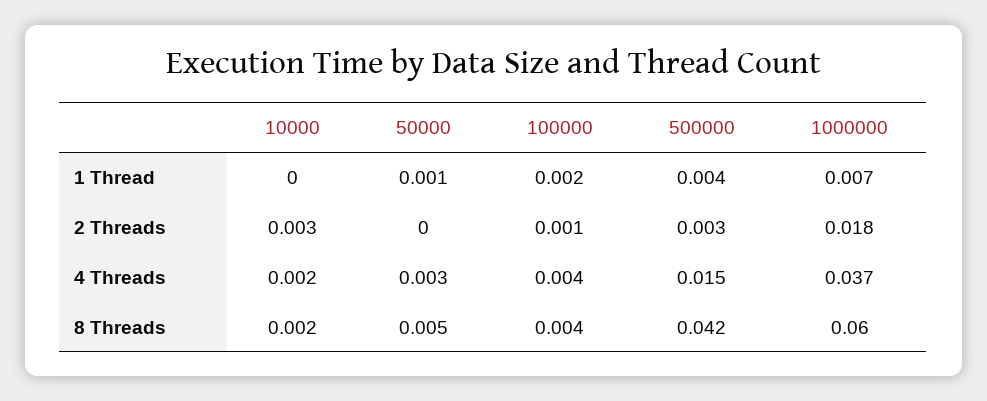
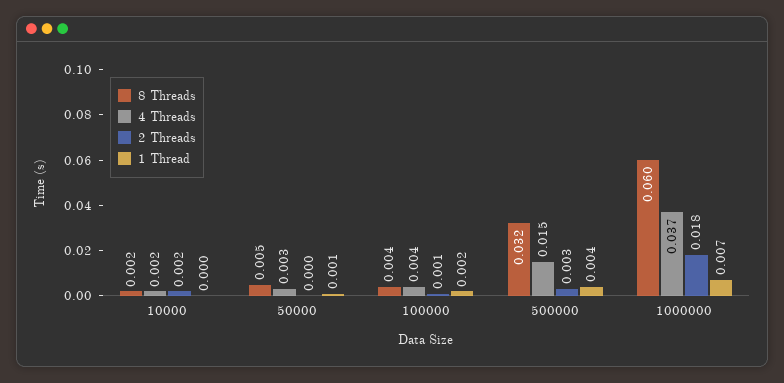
  {
    "1 Thread": {
      "10000": 0,
      "50000": 0.001,
      "100000": 0.002,
      "500000": 0.004,
      "1000000": 0.007
    },
    "2 Threads": {
-     "10000": 0.003,
+     "10000": 0.002,
      "50000": 0,
      "100000": 0.001,
      "500000": 0.003,
      "1000000": 0.018
    },
    "4 Threads": {
      "10000": 0.002,
      "50000": 0.003,
      "100000": 0.004,
      "500000": 0.015,
      "1000000": 0.037
    },
    "8 Threads": {
      "10000": 0.002,
      "50000": 0.005,
      "100000": 0.004,
-     "500000": 0.042,
+     "500000": 0.032,
      "1000000": 0.06
    }
  }

